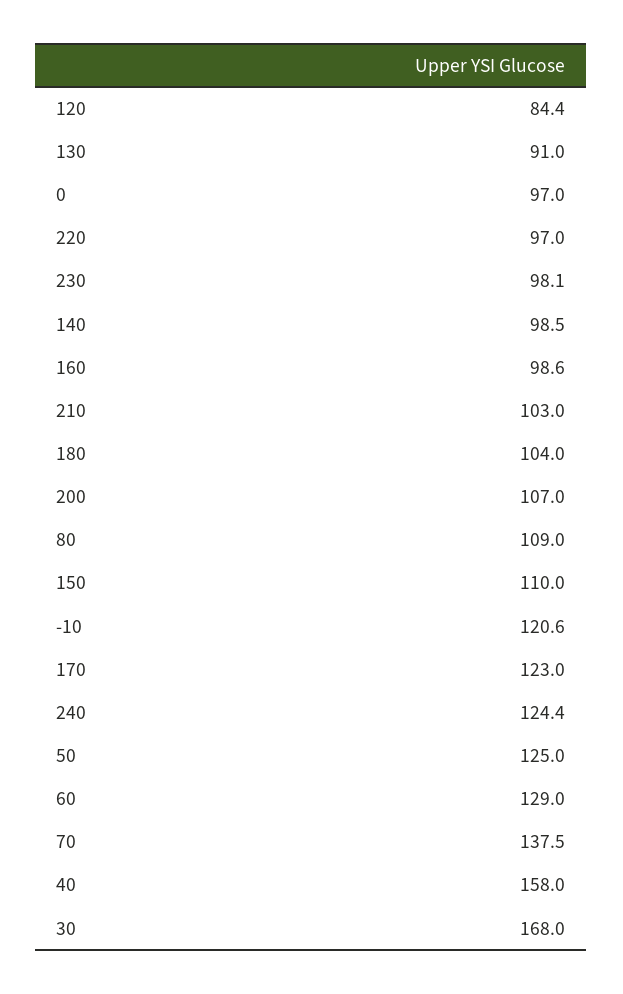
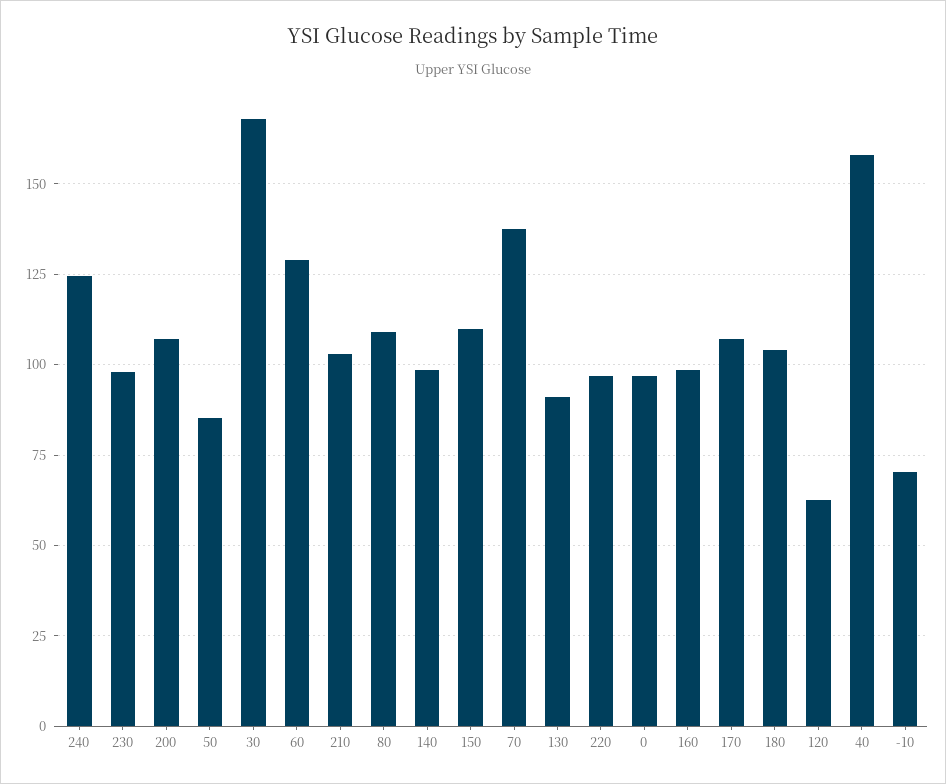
  {
-   "120": 84.4,
+   "120": 62.5,
    "130": 91,
    "0": 97,
    "220": 97,
    "230": 98.1,
    "140": 98.5,
    "160": 98.6,
    "210": 103,
    "180": 104,
    "200": 107,
    "80": 109,
    "150": 110,
-   "-10": 120.6,
+   "-10": 70,
-   "170": 123,
+   "170": 107.5,
    "240": 124.4,
-   "50": 125,
+   "50": 85,
    "60": 129,
    "70": 137.5,
    "40": 158,
    "30": 168
  }

